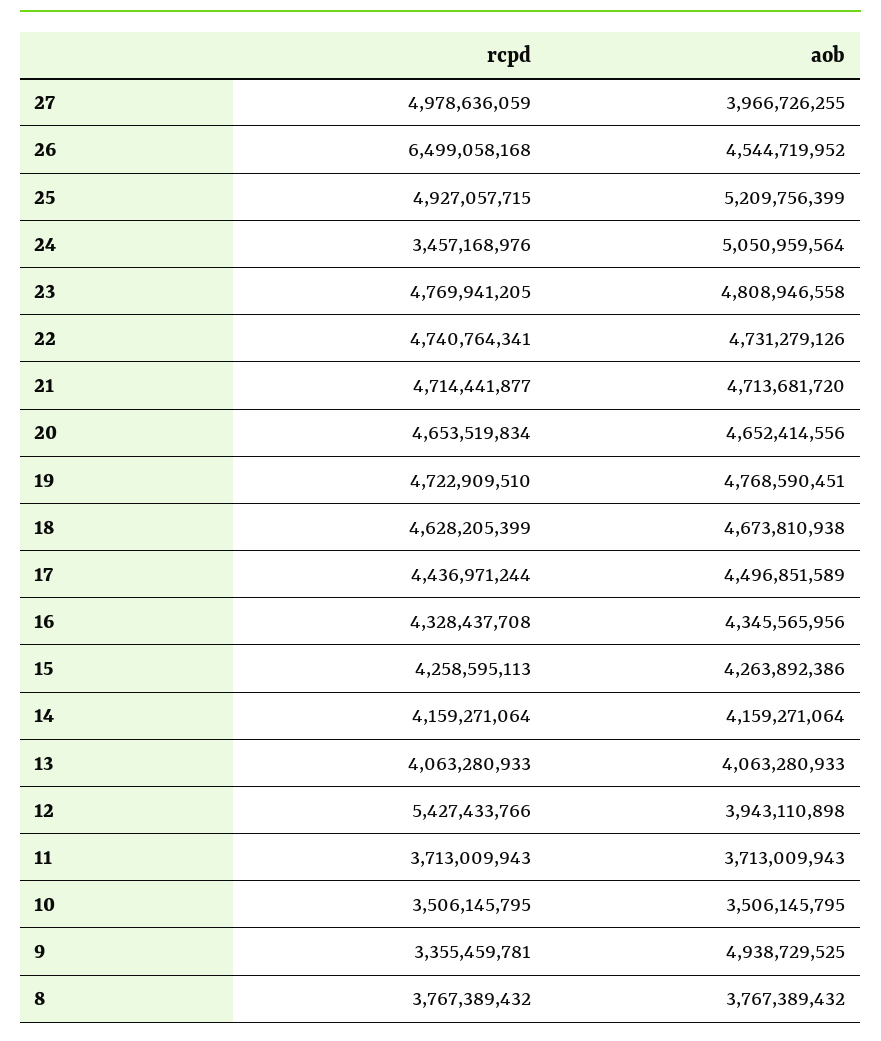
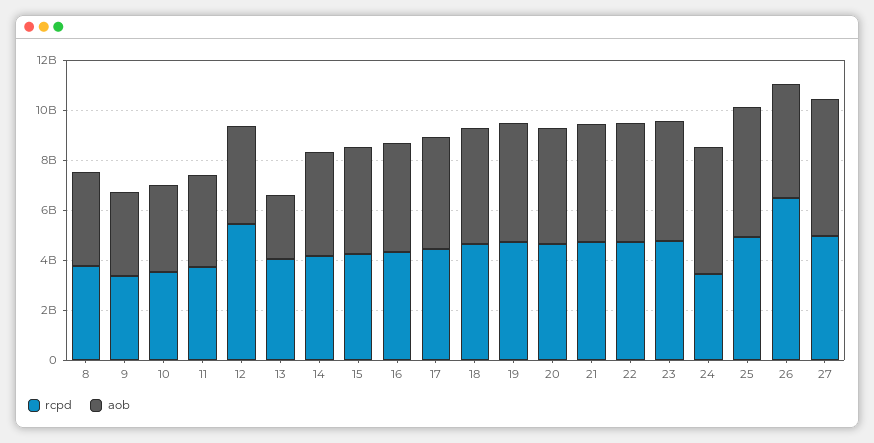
  {
    "rcpd": {
      "27": 4978636059,
      "26": 6499058168,
      "25": 4927057715,
      "24": 3457168976,
      "23": 4769941205,
      "22": 4740764341,
      "21": 4714441877,
      "20": 4653519834,
      "19": 4722909510,
      "18": 4628205399,
      "17": 4436971244,
      "16": 4328437708,
      "15": 4258595113,
      "14": 4159271064,
      "13": 4063280933,
      "12": 5427433766,
      "11": 3713009943,
      "10": 3506145795,
      "9": 3355459781,
      "8": 3767389432
    },
    "aob": {
-     "27": 3966726255,
+     "27": 5500000000,
      "26": 4544719952,
      "25": 5209756399,
      "24": 5050959564,
      "23": 4808946558,
      "22": 4731279126,
      "21": 4713681720,
      "20": 4652414556,
      "19": 4768590451,
      "18": 4673810938,
      "17": 4496851589,
      "16": 4345565956,
      "15": 4263892386,
      "14": 4159271064,
-     "13": 4063280933,
+     "13": 2500000000,
      "12": 3943110898,
      "11": 3713009943,
      "10": 3506145795,
-     "9": 4938729525,
+     "9": 3500000000,
      "8": 3767389432
    }
  }

